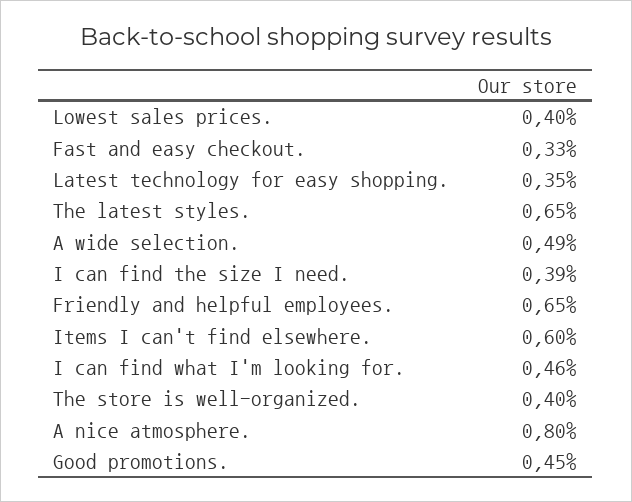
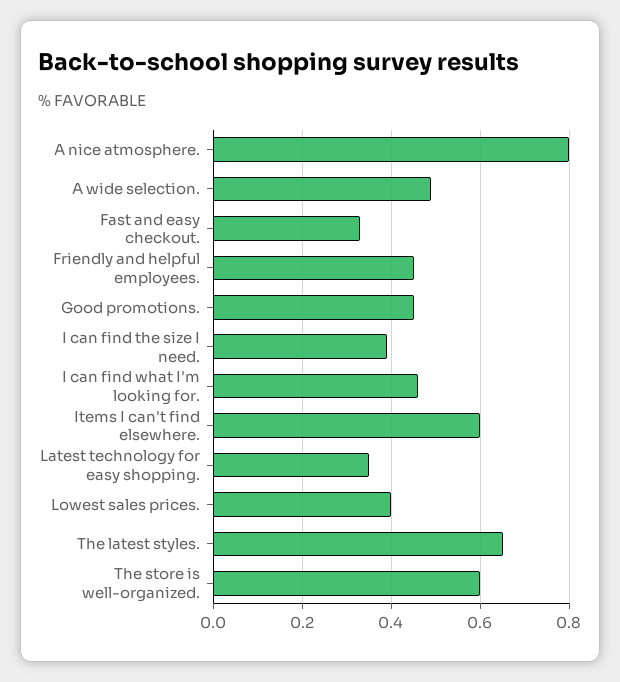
  {
    "Lowest sales prices.": 0.4,
    "Fast and easy checkout.": 0.33,
    "Latest technology for easy shopping.": 0.35,
    "The latest styles.": 0.65,
    "A wide selection.": 0.49,
    "I can find the size I need.": 0.39,
-   "Friendly and helpful employees.": 0.65,
+   "Friendly and helpful employees.": 0.45,
    "Items I can't find elsewhere.": 0.6,
    "I can find what I'm looking for.": 0.46,
-   "The store is well-organized.": 0.4,
+   "The store is well-organized.": 0.6,
    "A nice atmosphere.": 0.8,
    "Good promotions.": 0.45
  }

